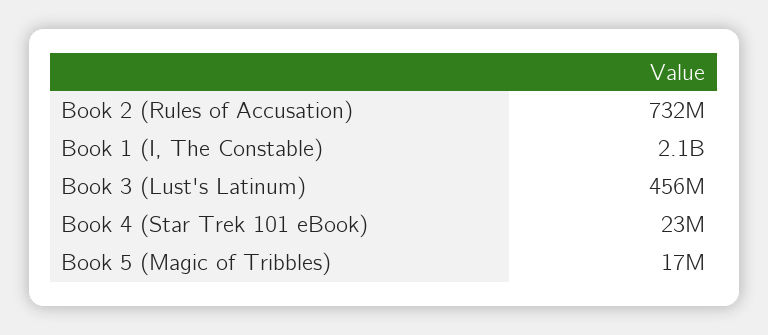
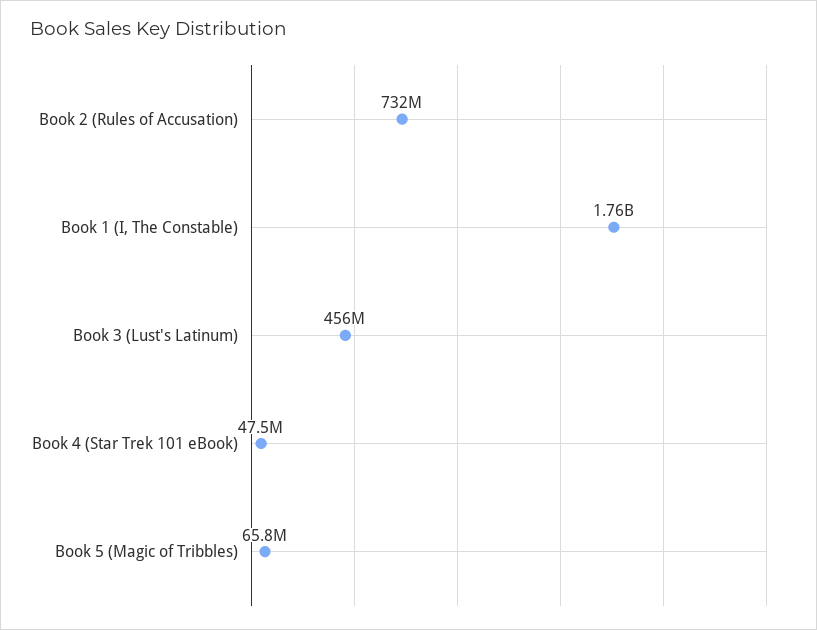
  {
    "Book 2 (Rules of Accusation)": 732000000,
-   "Book 1 (I, The Constable)": 2100000000,
+   "Book 1 (I, The Constable)": 1760000000,
    "Book 3 (Lust's Latinum)": 456000000,
-   "Book 4 (Star Trek 101 eBook)": 23000000,
+   "Book 4 (Star Trek 101 eBook)": 47500000,
-   "Book 5 (Magic of Tribbles)": 17000000
+   "Book 5 (Magic of Tribbles)": 65800000
  }

